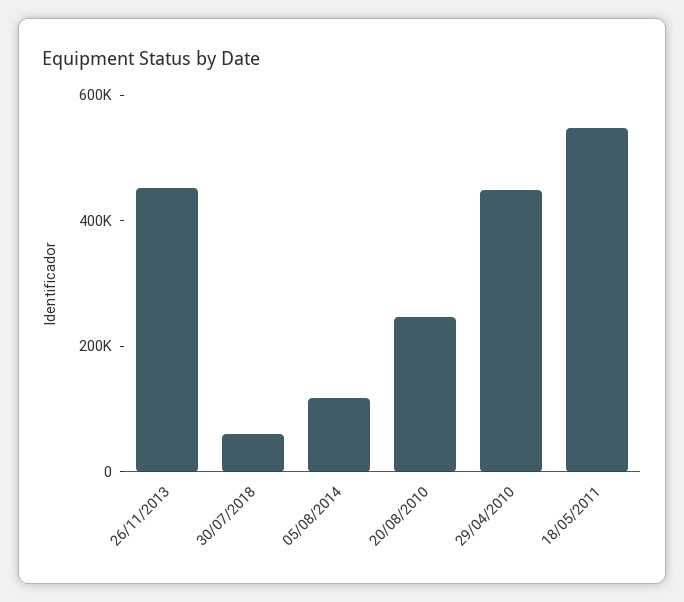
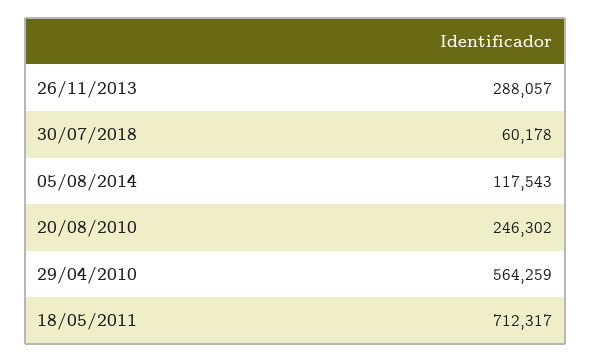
  {
-   "26/11/2013": 450000,
+   "26/11/2013": 288057,
    "30/07/2018": 60178,
    "05/08/2014": 117543,
    "20/08/2010": 246302,
-   "29/04/2010": 450000,
+   "29/04/2010": 564259,
-   "18/05/2011": 550000
+   "18/05/2011": 712317
  }

